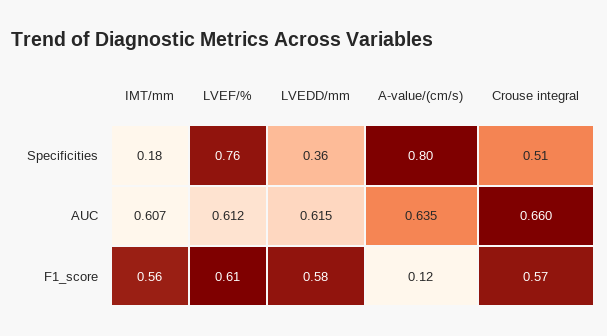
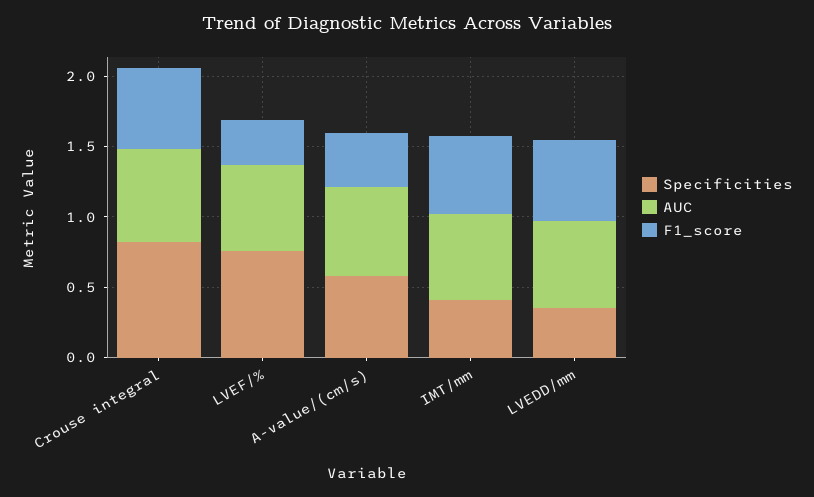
  {
    "Specificities": {
-     "IMT/mm": 0.18,
+     "IMT/mm": 0.4,
      "LVEF/%": 0.76,
      "LVEDD/mm": 0.36,
-     "A-value/(cm/s)": 0.8,
+     "A-value/(cm/s)": 0.6,
-     "Crouse integral": 0.51
+     "Crouse integral": 0.8
    },
    "AUC": {
      "IMT/mm": 0.607,
      "LVEF/%": 0.612,
      "LVEDD/mm": 0.615,
      "A-value/(cm/s)": 0.635,
      "Crouse integral": 0.66
    },
    "F1_score": {
      "IMT/mm": 0.56,
-     "LVEF/%": 0.61,
+     "LVEF/%": 0.3,
      "LVEDD/mm": 0.58,
-     "A-value/(cm/s)": 0.12,
+     "A-value/(cm/s)": 0.4,
      "Crouse integral": 0.57
    }
  }

